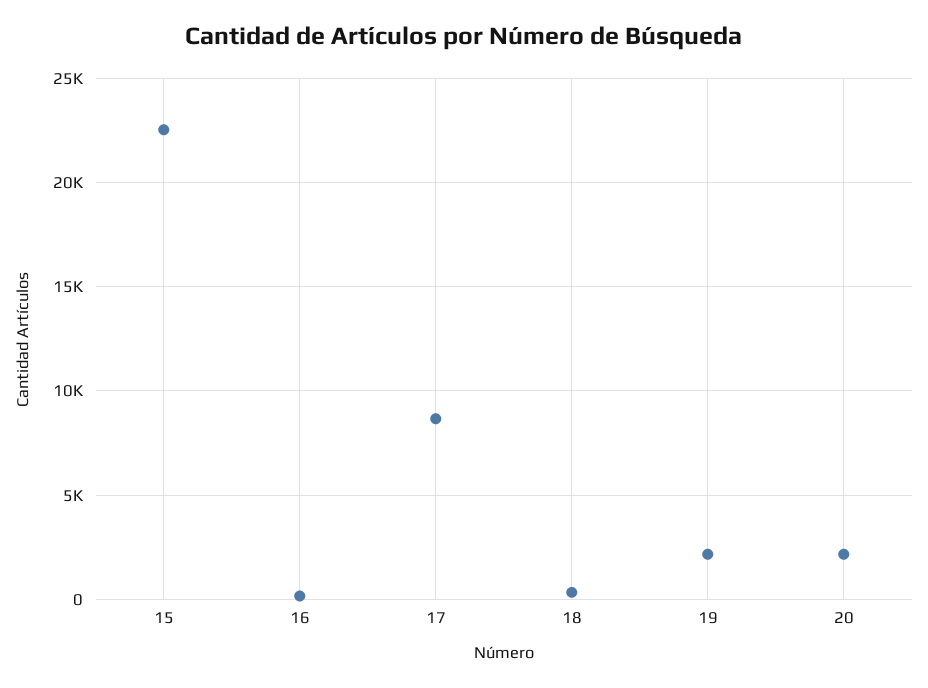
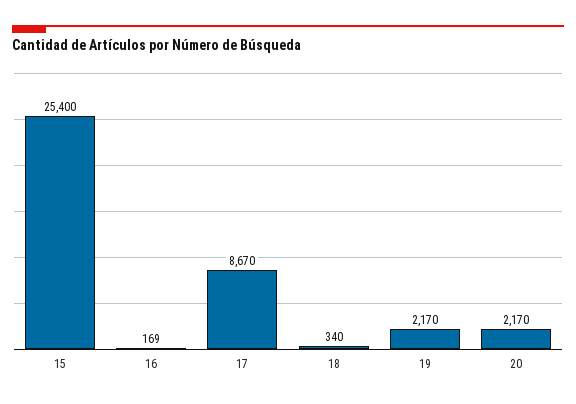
  {
-   "15": 22500,
+   "15": 25400,
    "16": 169,
    "17": 8670,
    "18": 340,
    "19": 2170,
    "20": 2170
  }

